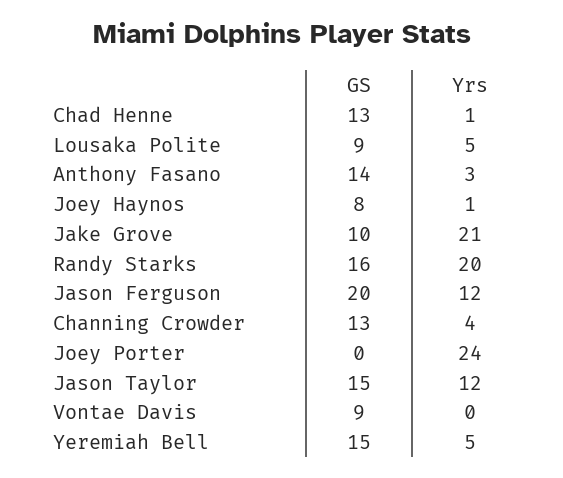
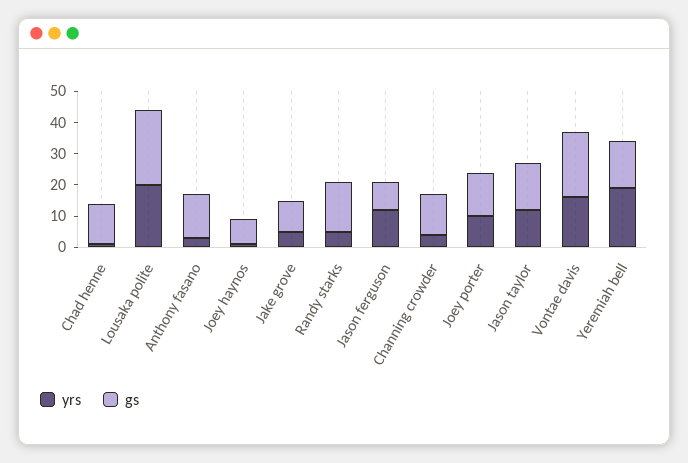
  {
    "GS": {
      "Chad Henne": 13,
-     "Lousaka Polite": 9,
+     "Lousaka Polite": 25,
      "Anthony Fasano": 14,
      "Joey Haynos": 8,
      "Jake Grove": 10,
      "Randy Starks": 16,
-     "Jason Ferguson": 20,
+     "Jason Ferguson": 10,
      "Channing Crowder": 13,
-     "Joey Porter": 0,
+     "Joey Porter": 15,
      "Jason Taylor": 15,
-     "Vontae Davis": 9,
+     "Vontae Davis": 20,
      "Yeremiah Bell": 15
    },
    "Yrs": {
      "Chad Henne": 1,
-     "Lousaka Polite": 5,
+     "Lousaka Polite": 20,
      "Anthony Fasano": 3,
      "Joey Haynos": 1,
-     "Jake Grove": 21,
+     "Jake Grove": 5,
-     "Randy Starks": 20,
+     "Randy Starks": 5,
      "Jason Ferguson": 12,
      "Channing Crowder": 4,
-     "Joey Porter": 24,
+     "Joey Porter": 10,
      "Jason Taylor": 12,
-     "Vontae Davis": 0,
+     "Vontae Davis": 15,
-     "Yeremiah Bell": 5
+     "Yeremiah Bell": 20
    }
  }

